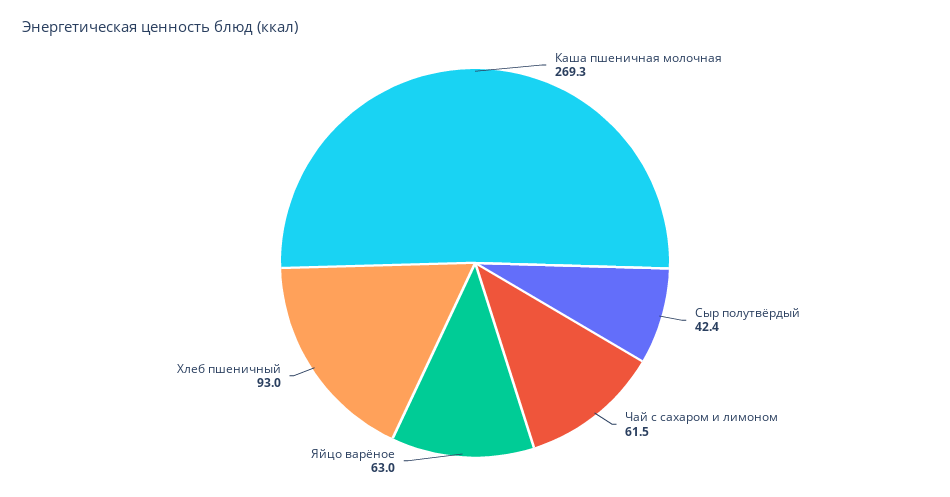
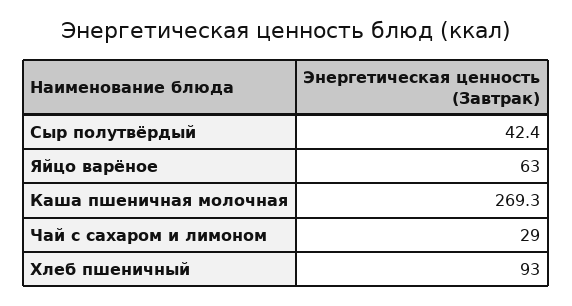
  {
    "Каша пшеничная молочная": 269.3,
    "Сыр полутвёрдый": 42.4,
-   "Чай с сахаром и лимоном": 61.5,
+   "Чай с сахаром и лимоном": 29,
    "Яйцо варёное": 63,
    "Хлеб пшеничный": 93
  }

